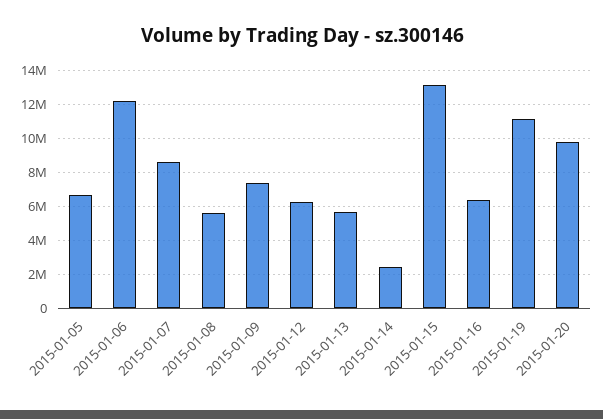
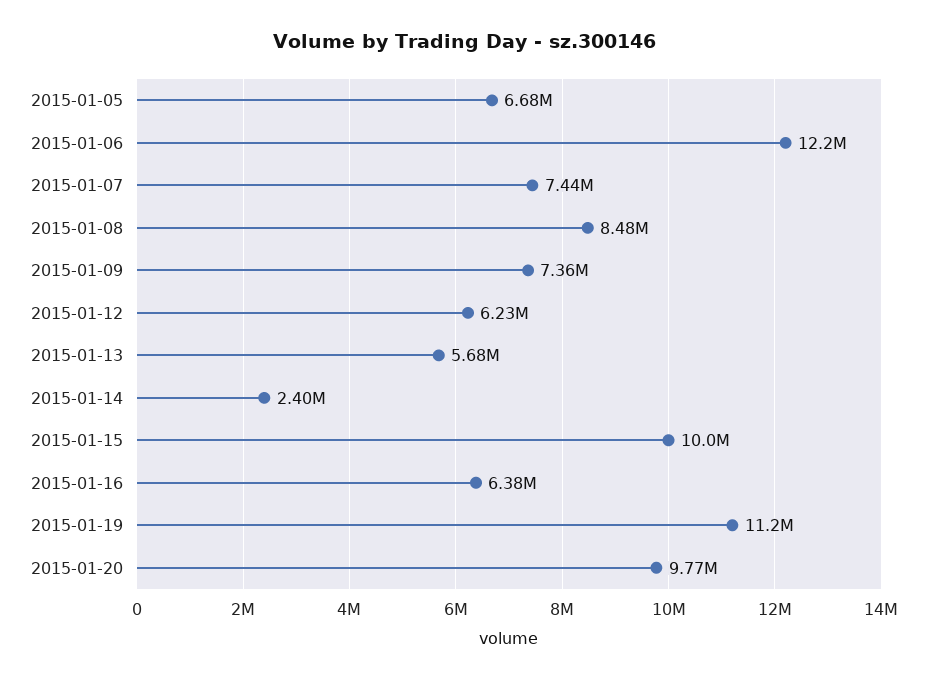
  {
    "2015-01-05": 6680000,
    "2015-01-06": 12200000,
-   "2015-01-07": 8500000,
+   "2015-01-07": 7440000,
-   "2015-01-08": 5500000,
+   "2015-01-08": 8480000,
    "2015-01-09": 7360000,
    "2015-01-12": 6230000,
    "2015-01-13": 5680000,
    "2015-01-14": 2400000,
-   "2015-01-15": 13000000,
+   "2015-01-15": 10000000,
    "2015-01-16": 6380000,
    "2015-01-19": 11200000,
    "2015-01-20": 9770000
  }

